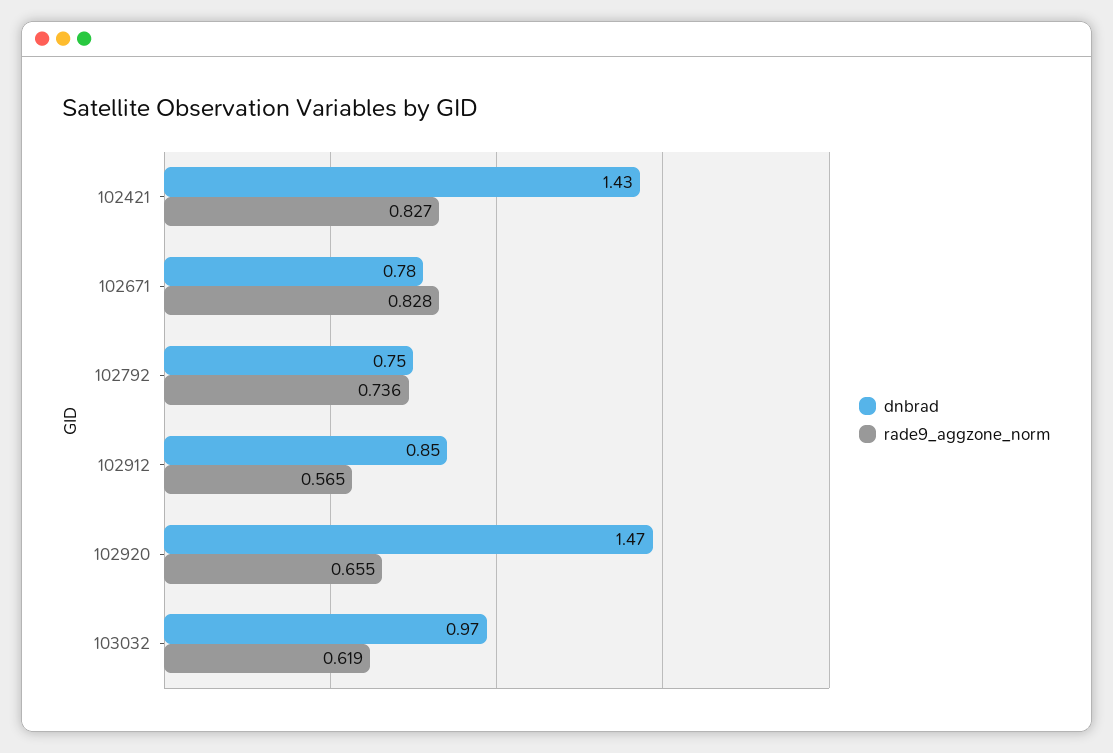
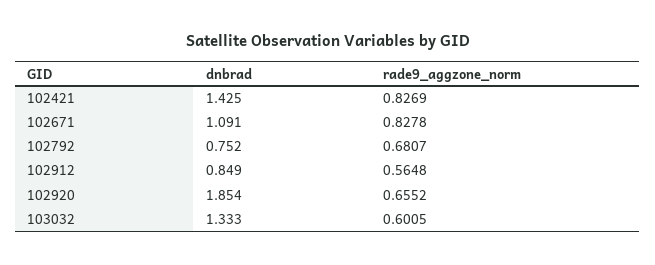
  {
    "dnbrad": {
      "102421": 1.425,
-     "102671": 0.78,
+     "102671": 1.091,
      "102792": 0.752,
      "102912": 0.849,
-     "102920": 1.47,
+     "102920": 1.854,
-     "103032": 0.97
+     "103032": 1.333
    },
    "rade9_aggzone_norm": {
      "102421": 0.8269,
      "102671": 0.8278,
-     "102792": 0.736,
+     "102792": 0.6807,
      "102912": 0.5648,
      "102920": 0.6552,
-     "103032": 0.619
+     "103032": 0.6005
    }
  }

